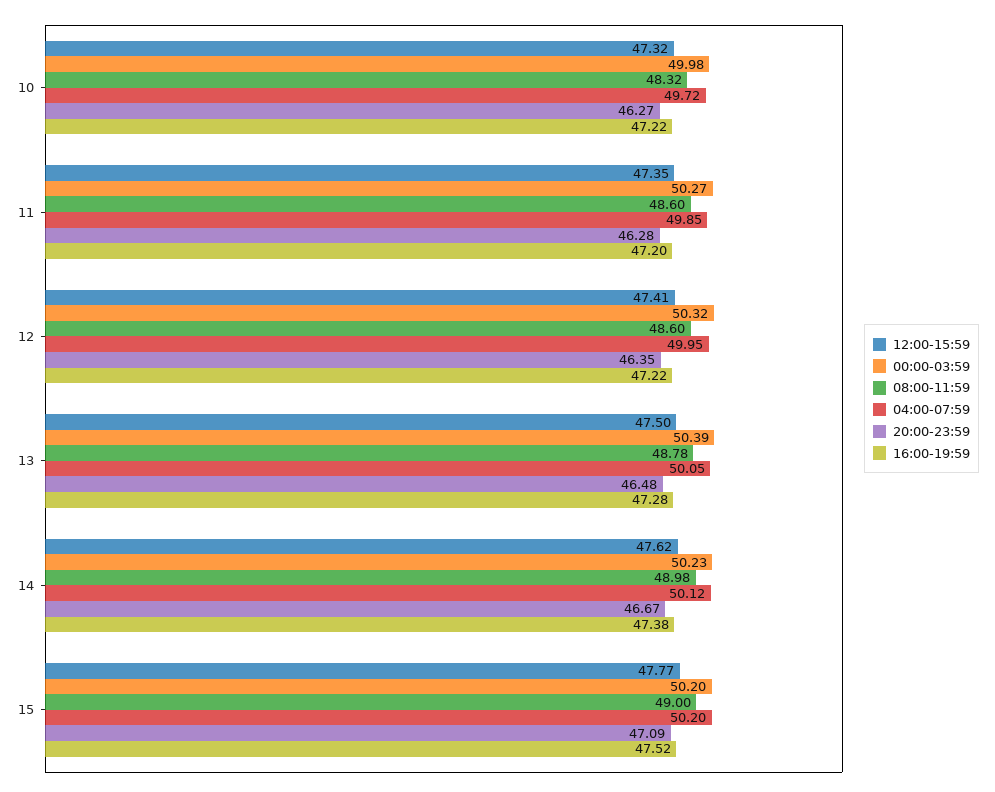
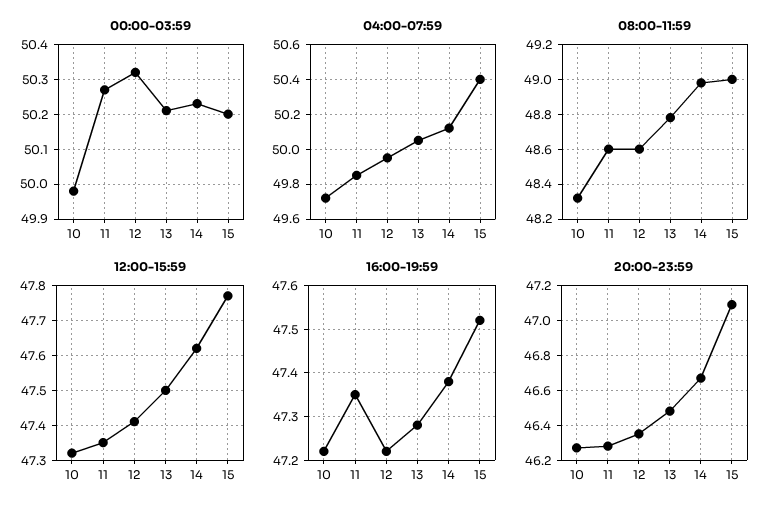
  {
    "12:00-15:59": {
      "10": 47.32,
      "11": 47.35,
      "12": 47.41,
      "13": 47.5,
      "14": 47.62,
      "15": 47.77
    },
    "00:00-03:59": {
      "10": 49.98,
      "11": 50.27,
      "12": 50.32,
-     "13": 50.39,
+     "13": 50.2,
      "14": 50.23,
      "15": 50.2
    },
    "08:00-11:59": {
      "10": 48.32,
      "11": 48.6,
      "12": 48.6,
      "13": 48.78,
      "14": 48.98,
      "15": 49
    },
    "04:00-07:59": {
      "10": 49.72,
      "11": 49.85,
      "12": 49.95,
      "13": 50.05,
      "14": 50.12,
-     "15": 50.2
+     "15": 50.4
    },
    "20:00-23:59": {
      "10": 46.27,
      "11": 46.28,
      "12": 46.35,
      "13": 46.48,
      "14": 46.67,
      "15": 47.09
    },
    "16:00-19:59": {
      "10": 47.22,
-     "11": 47.2,
+     "11": 47.35,
      "12": 47.22,
      "13": 47.28,
      "14": 47.38,
      "15": 47.52
    }
  }

